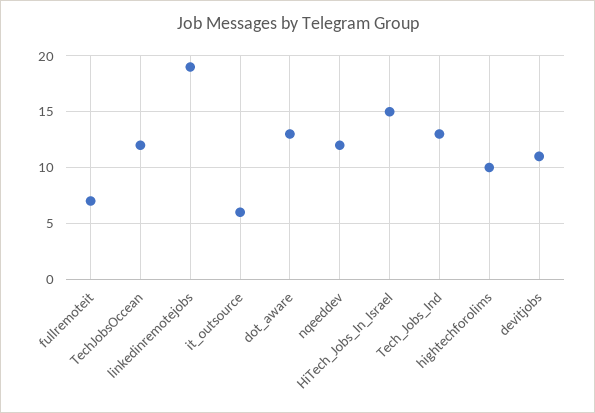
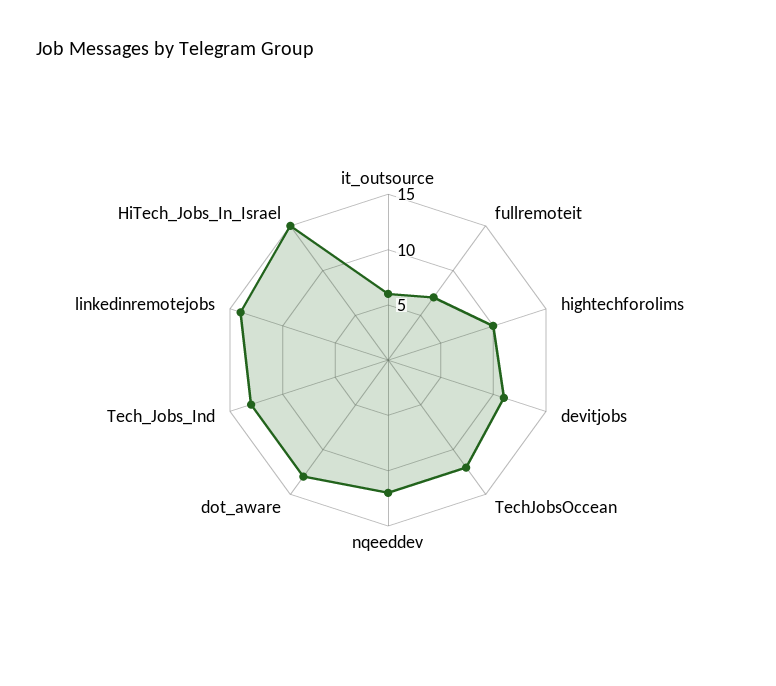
  {
    "fullremoteit": 7,
    "TechJobsOccean": 12,
-   "linkedinremotejobs": 19,
+   "linkedinremotejobs": 14,
    "it_outsource": 6,
    "dot_aware": 13,
    "nqeeddev": 12,
    "HiTech_Jobs_In_Israel": 15,
    "Tech_Jobs_Ind": 13,
    "hightechforolims": 10,
    "devitjobs": 11
  }

